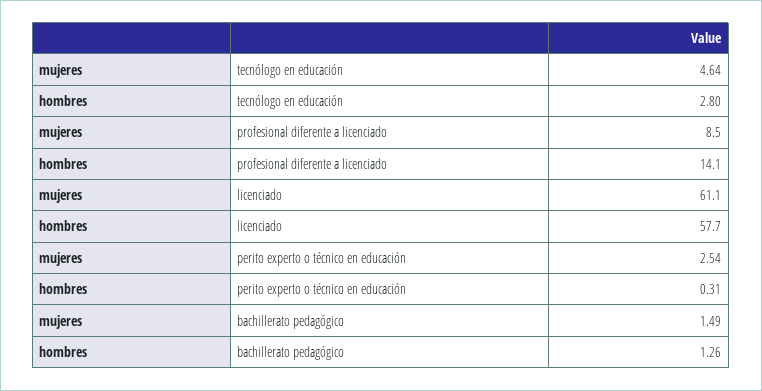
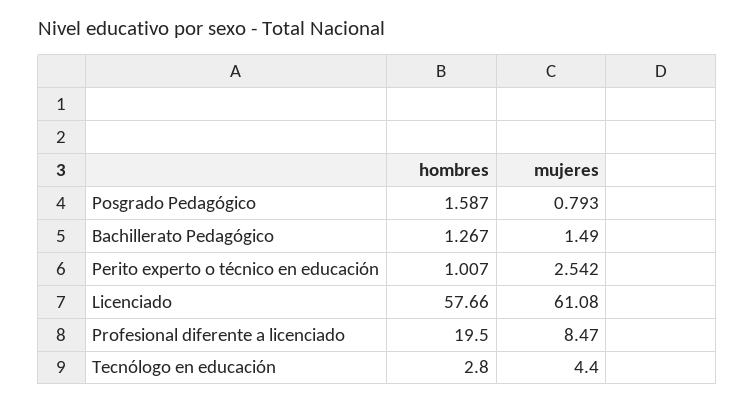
  {
    "mujeres": {
-     "tecnólogo en educación": 4.64,
+     "tecnólogo en educación": 4.4,
      "profesional diferente a licenciado": 8.47,
      "licenciado": 61.08,
      "perito experto o técnico en educación": 2.542,
-     "bachillerato pedagógico": 1.49
+     "bachillerato pedagógico": 1.49,
+     "Posgrado Pedagógico": 0.793
    },
    "hombres": {
      "tecnólogo en educación": 2.8,
-     "profesional diferente a licenciado": 14.1,
+     "profesional diferente a licenciado": 19.5,
      "licenciado": 57.66,
-     "perito experto o técnico en educación": 0.31,
+     "perito experto o técnico en educación": 1.007,
-     "bachillerato pedagógico": 1.26
+     "bachillerato pedagógico": 1.267,
+     "Posgrado Pedagógico": 1.587
    }
  }

